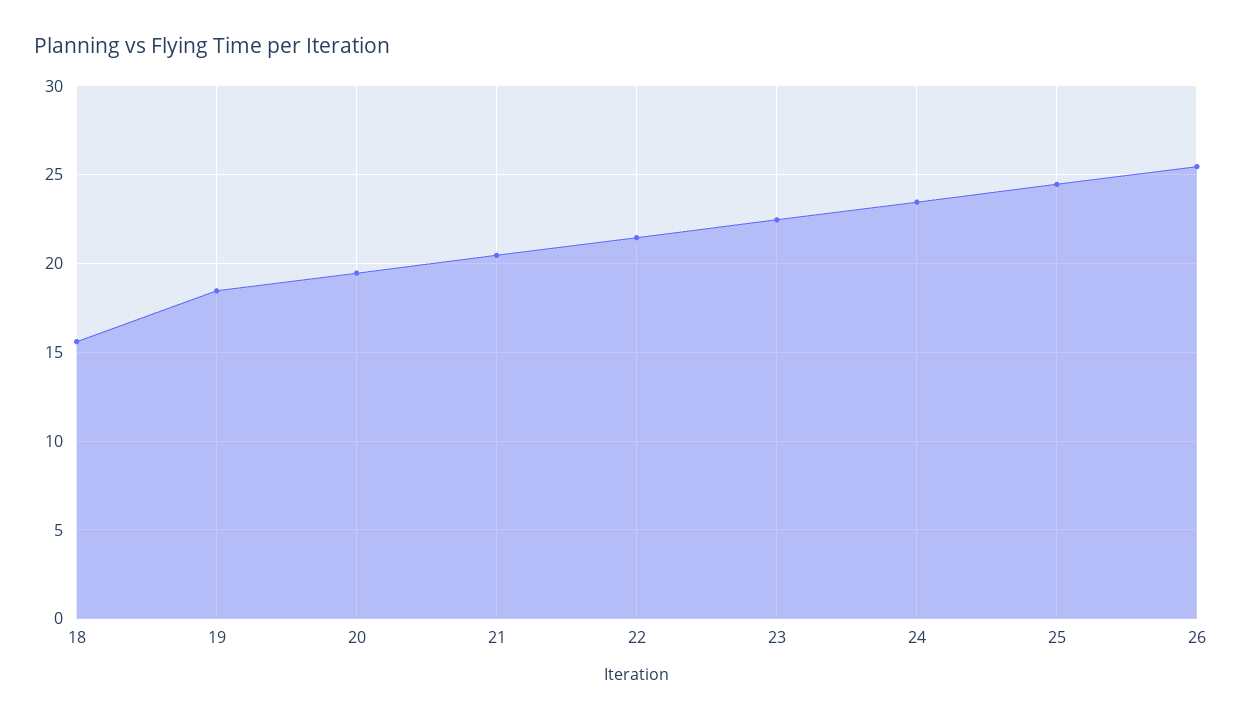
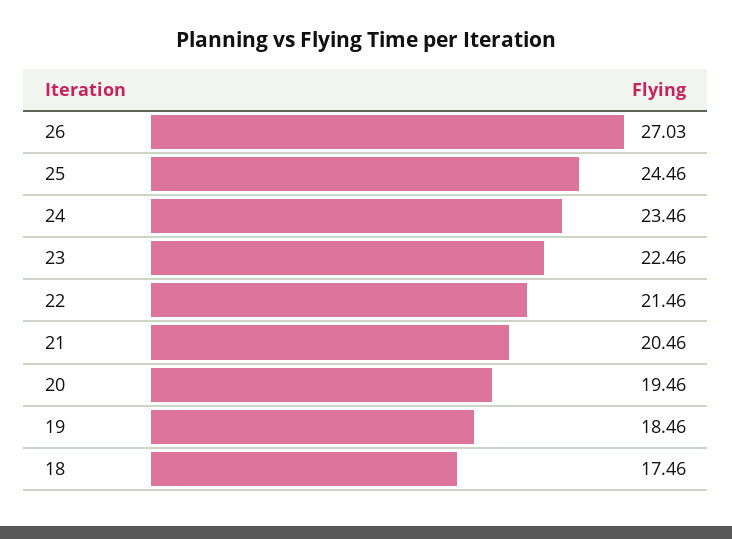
  {
-   "18": 15.5,
+   "18": 17.46,
    "19": 18.46,
    "20": 19.46,
    "21": 20.46,
    "22": 21.46,
    "23": 22.46,
    "24": 23.46,
    "25": 24.46,
-   "26": 25.5
+   "26": 27.03
  }

